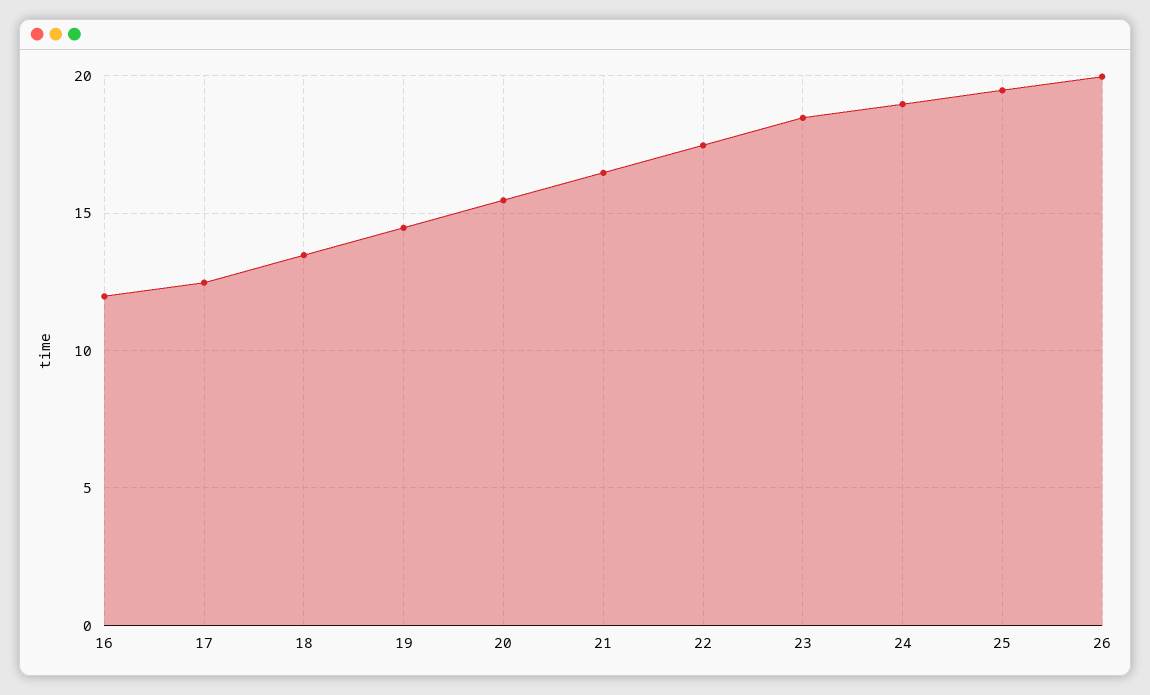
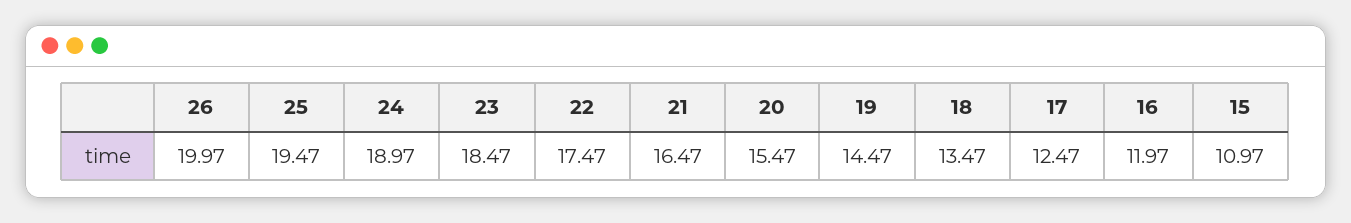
  {
    "16": 11.97,
    "17": 12.47,
    "18": 13.47,
    "19": 14.47,
    "20": 15.47,
    "21": 16.47,
    "22": 17.47,
    "23": 18.47,
    "24": 18.97,
    "25": 19.47,
-   "26": 19.97
+   "26": 19.97,
+   "15": 10.97
  }

